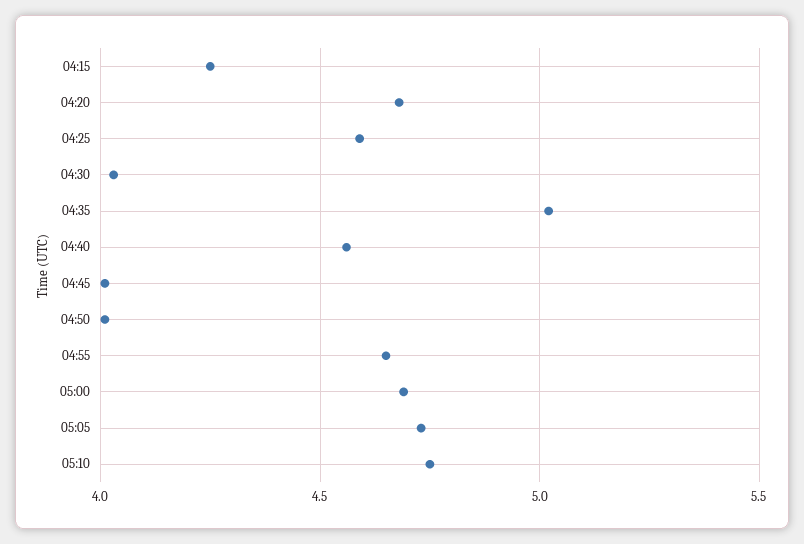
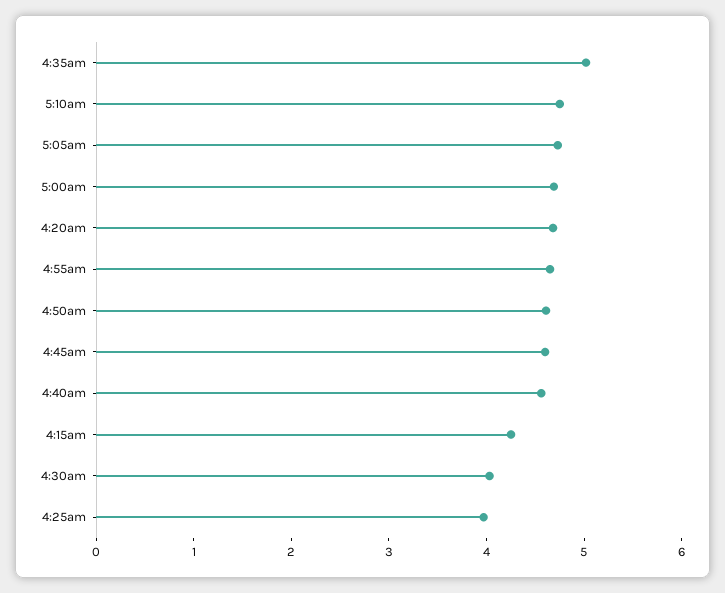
  {
    "04:15": 4.25,
    "04:20": 4.7,
-   "04:25": 4.6,
+   "04:25": 4,
    "04:30": 4.05,
    "04:35": 5,
    "04:40": 4.55,
-   "04:45": 4,
+   "04:45": 4.6,
-   "04:50": 4,
+   "04:50": 4.6,
    "04:55": 4.65,
    "05:00": 4.7,
    "05:05": 4.75,
    "05:10": 4.75
  }

